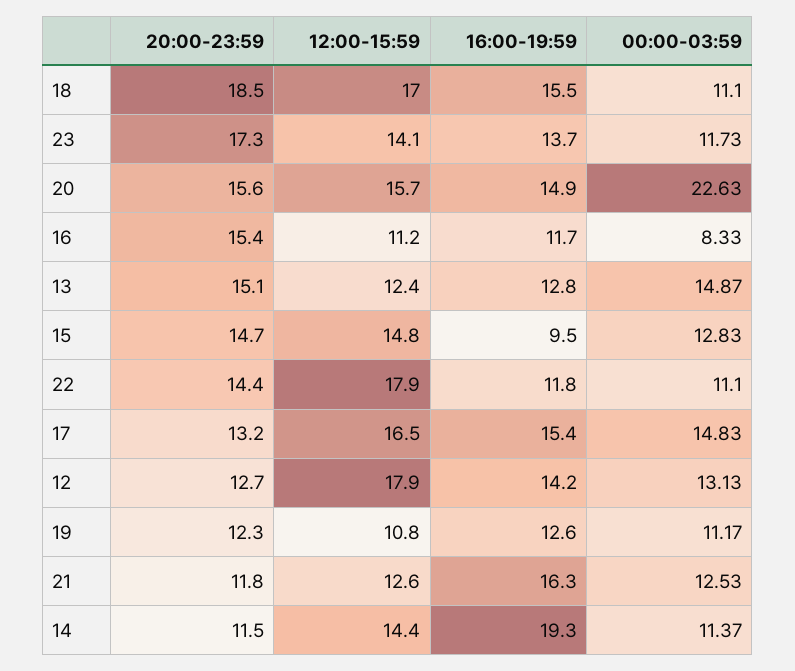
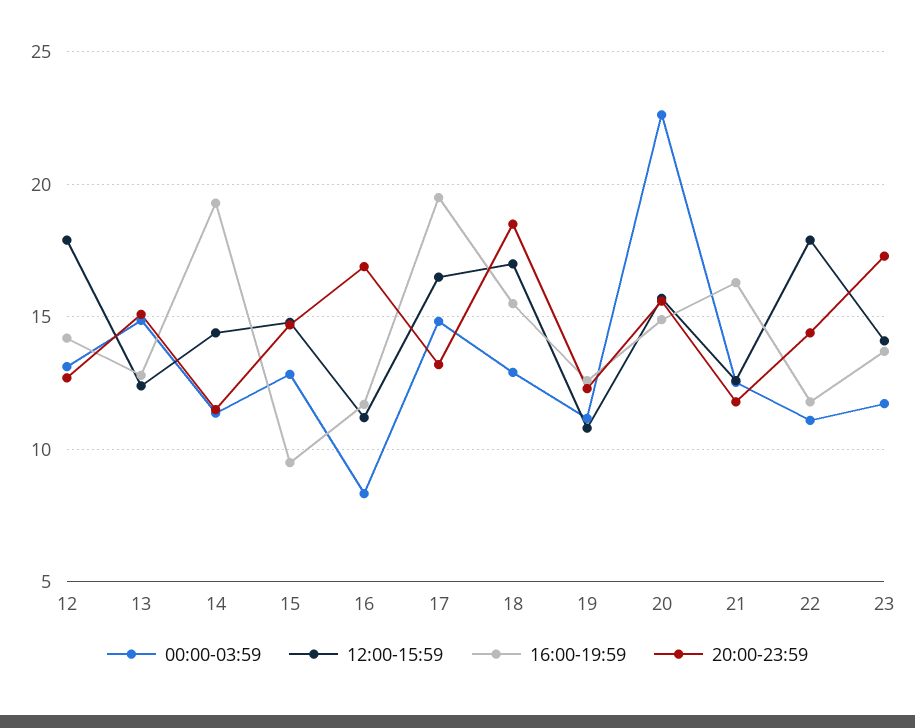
  {
    "20:00-23:59": {
      "18": 18.5,
      "23": 17.3,
      "20": 15.6,
-     "16": 15.4,
+     "16": 17,
      "13": 15.1,
      "15": 14.7,
      "22": 14.4,
      "17": 13.2,
      "12": 12.7,
      "19": 12.3,
      "21": 11.8,
      "14": 11.5
    },
    "12:00-15:59": {
      "18": 17,
      "23": 14.1,
      "20": 15.7,
      "16": 11.2,
      "13": 12.4,
      "15": 14.8,
      "22": 17.9,
      "17": 16.5,
      "12": 17.9,
      "19": 10.8,
      "21": 12.6,
      "14": 14.4
    },
    "16:00-19:59": {
      "18": 15.5,
      "23": 13.7,
      "20": 14.9,
      "16": 11.7,
      "13": 12.8,
      "15": 9.5,
      "22": 11.8,
-     "17": 15.4,
+     "17": 19.5,
      "12": 14.2,
      "19": 12.6,
      "21": 16.3,
      "14": 19.3
    },
    "00:00-03:59": {
-     "18": 11.1,
+     "18": 13,
      "23": 11.73,
      "20": 22.63,
      "16": 8.33,
      "13": 14.87,
      "15": 12.83,
      "22": 11.1,
      "17": 14.83,
      "12": 13.13,
      "19": 11.17,
      "21": 12.53,
      "14": 11.37
    }
  }

